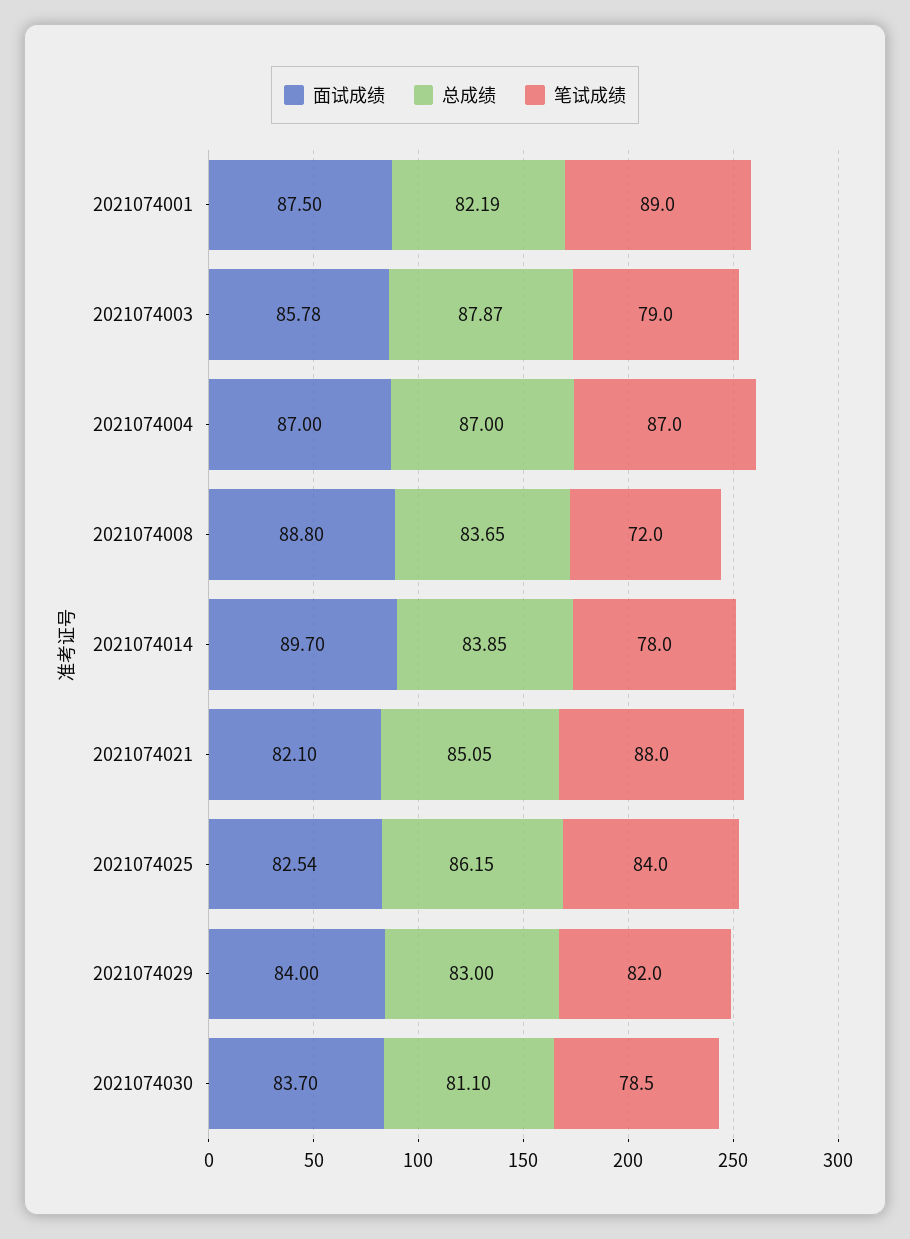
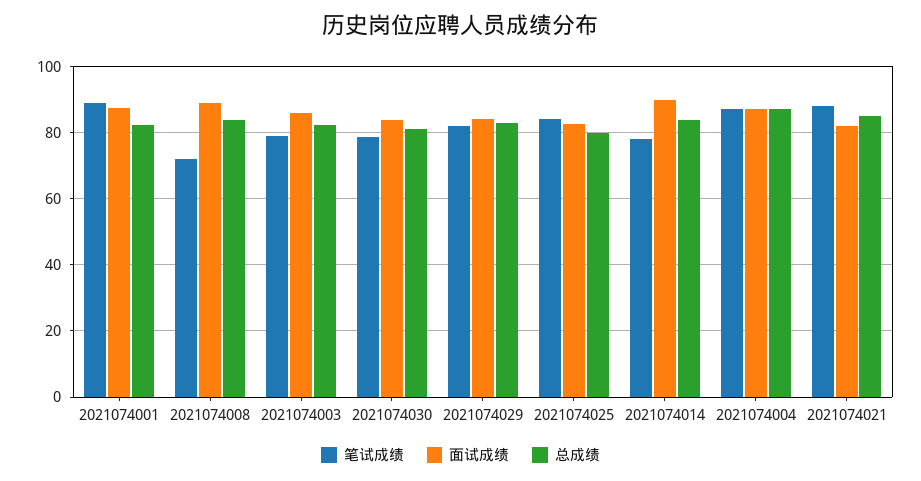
  {
    "面试成绩": {
      "2021074001": 87.5,
      "2021074003": 85.78,
      "2021074004": 87,
      "2021074008": 88.8,
      "2021074014": 89.7,
      "2021074021": 82.1,
      "2021074025": 82.54,
      "2021074029": 84,
      "2021074030": 83.7
    },
    "总成绩": {
      "2021074001": 82.19,
-     "2021074003": 87.87,
+     "2021074003": 82,
      "2021074004": 87,
      "2021074008": 83.65,
      "2021074014": 83.85,
      "2021074021": 85.05,
-     "2021074025": 86.15,
+     "2021074025": 80,
      "2021074029": 83,
      "2021074030": 81.1
    },
    "笔试成绩": {
      "2021074001": 89,
      "2021074003": 79,
      "2021074004": 87,
      "2021074008": 72,
      "2021074014": 78,
      "2021074021": 88,
      "2021074025": 84,
      "2021074029": 82,
      "2021074030": 78.5
    }
  }

